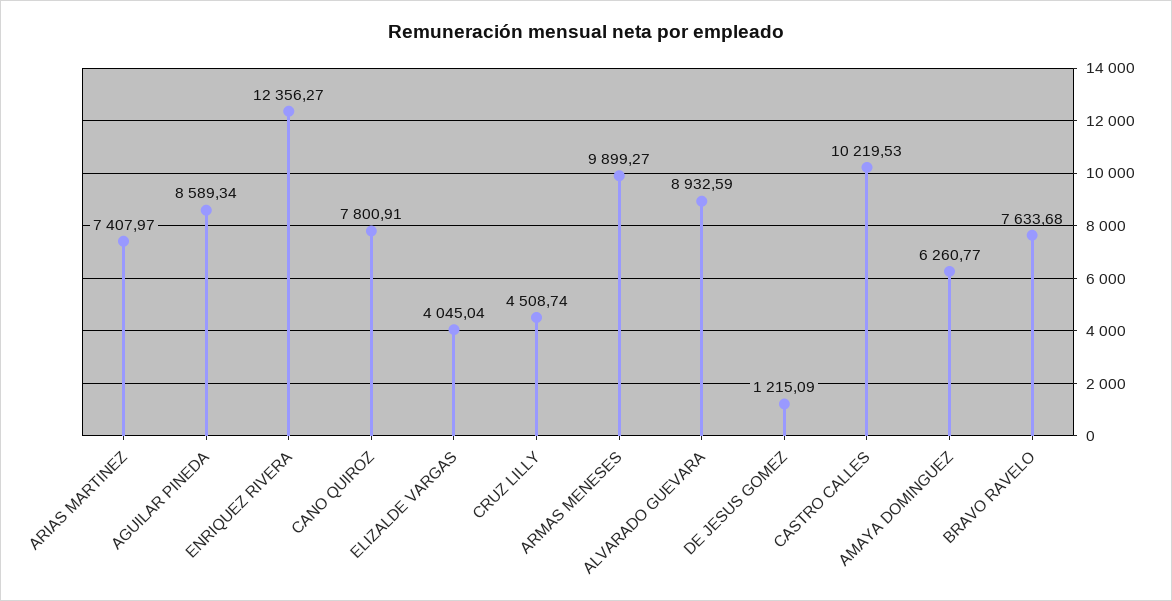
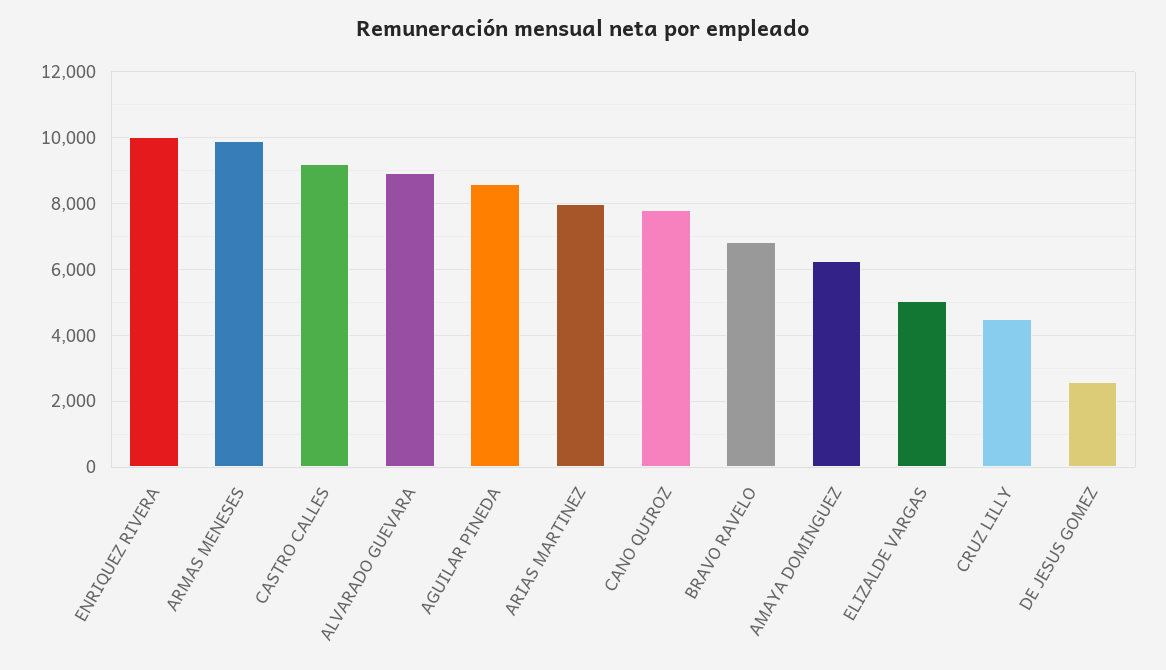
  {
-   "ARIAS MARTINEZ": 7407.97,
+   "ARIAS MARTINEZ": 8000,
    "AGUILAR PINEDA": 8589.34,
-   "ENRIQUEZ RIVERA": 12356.27,
+   "ENRIQUEZ RIVERA": 10000,
    "CANO QUIROZ": 7800.91,
-   "ELIZALDE VARGAS": 4045.04,
+   "ELIZALDE VARGAS": 5000,
    "CRUZ LILLY": 4508.74,
    "ARMAS MENESES": 9899.27,
    "ALVARADO GUEVARA": 8932.59,
-   "DE JESUS GOMEZ": 1215.09,
+   "DE JESUS GOMEZ": 2600,
-   "CASTRO CALLES": 10219.53,
+   "CASTRO CALLES": 9200,
    "AMAYA DOMINGUEZ": 6260.77,
-   "BRAVO RAVELO": 7633.68
+   "BRAVO RAVELO": 6800
  }

